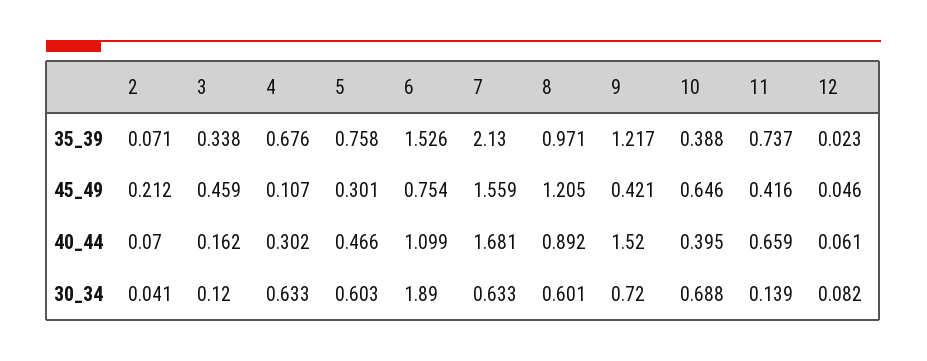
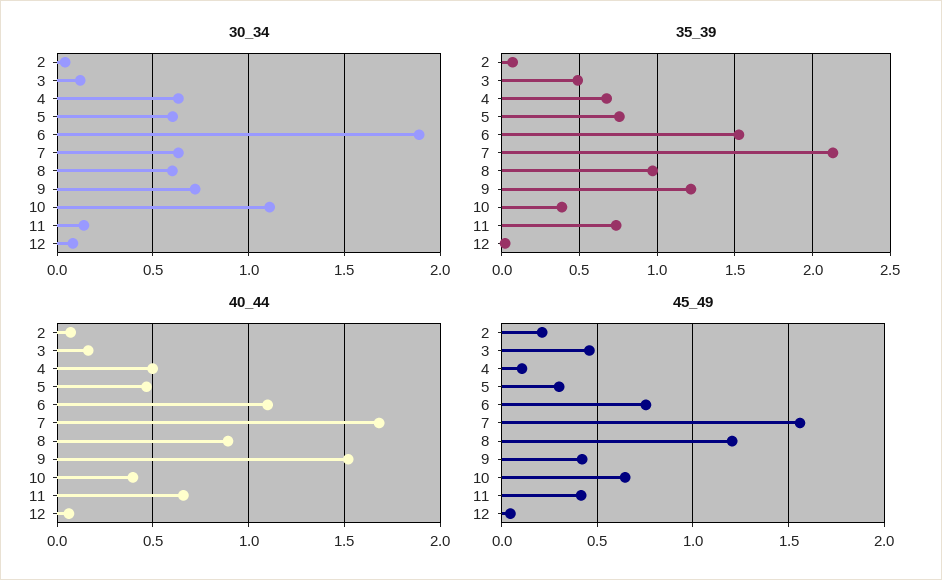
  {
    "35_39": {
      "2": 0.071,
-     "3": 0.338,
+     "3": 0.5,
      "4": 0.676,
      "5": 0.758,
      "6": 1.526,
      "7": 2.13,
      "8": 0.971,
      "9": 1.217,
      "10": 0.388,
      "11": 0.737,
      "12": 0.023
    },
    "45_49": {
      "2": 0.212,
      "3": 0.459,
      "4": 0.107,
      "5": 0.301,
      "6": 0.754,
      "7": 1.559,
      "8": 1.205,
      "9": 0.421,
      "10": 0.646,
      "11": 0.416,
      "12": 0.046
    },
    "40_44": {
      "2": 0.07,
      "3": 0.162,
-     "4": 0.302,
+     "4": 0.5,
      "5": 0.466,
      "6": 1.099,
      "7": 1.681,
      "8": 0.892,
      "9": 1.52,
      "10": 0.395,
      "11": 0.659,
      "12": 0.061
    },
    "30_34": {
      "2": 0.041,
      "3": 0.12,
      "4": 0.633,
      "5": 0.603,
      "6": 1.89,
      "7": 0.633,
      "8": 0.601,
      "9": 0.72,
-     "10": 0.688,
+     "10": 1.1,
      "11": 0.139,
      "12": 0.082
    }
  }

